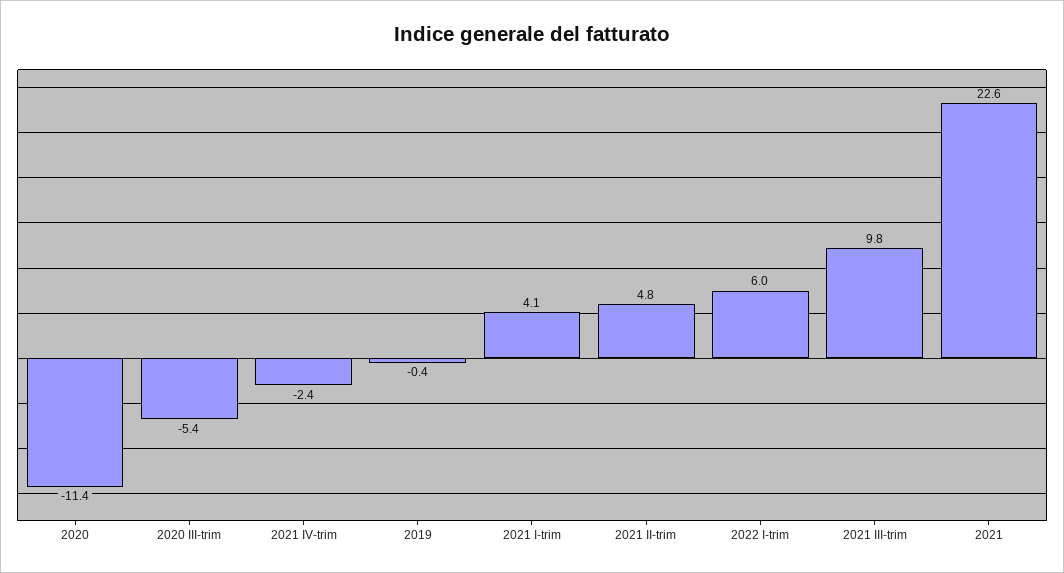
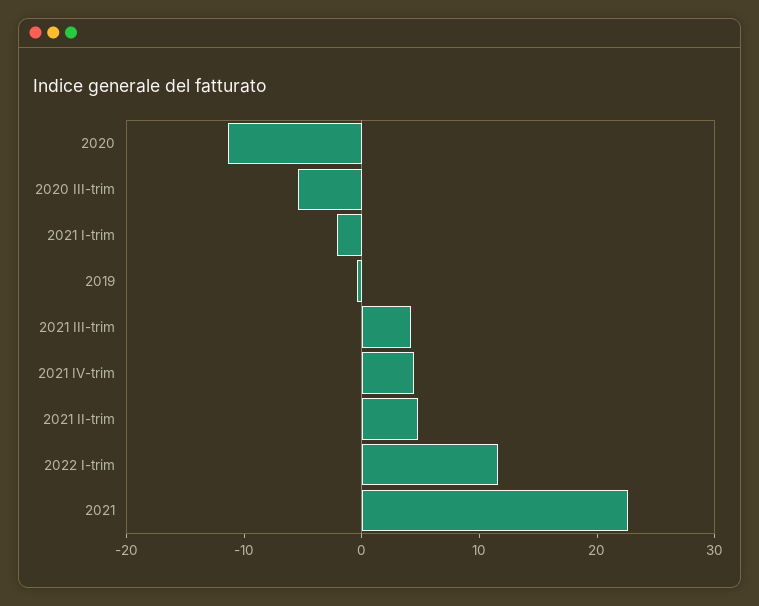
  {
    "2020": -11.4,
    "2020 III-trim": -5.4,
-   "2021 IV-trim": -2.4,
+   "2021 IV-trim": 4,
    "2019": -0.4,
-   "2021 I-trim": 4.1,
+   "2021 I-trim": -2,
    "2021 II-trim": 4.8,
-   "2022 I-trim": 6,
+   "2022 I-trim": 12,
-   "2021 III-trim": 9.8,
+   "2021 III-trim": 4,
    "2021": 22.6
  }

